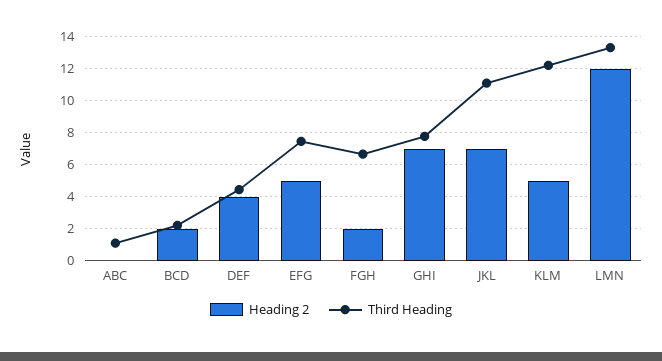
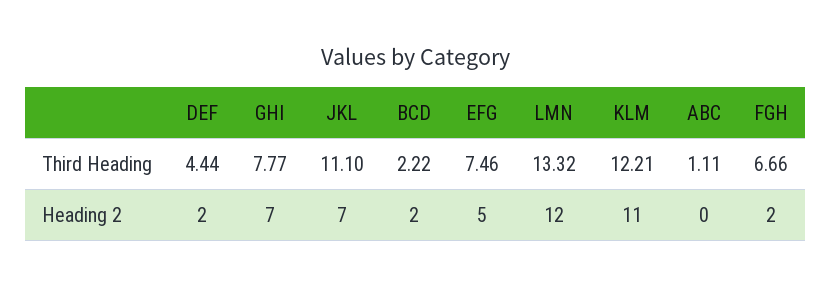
  {
    "Heading 2": {
      "ABC": 0,
      "BCD": 2,
-     "DEF": 4,
+     "DEF": 2,
      "EFG": 5,
      "FGH": 2,
      "GHI": 7,
      "JKL": 7,
-     "KLM": 5,
+     "KLM": 11,
      "LMN": 12
    },
    "Third Heading": {
      "ABC": 1.11,
      "BCD": 2.22,
      "DEF": 4.44,
      "EFG": 7.46,
      "FGH": 6.66,
      "GHI": 7.77,
      "JKL": 11.1,
      "KLM": 12.21,
      "LMN": 13.32
    }
  }

